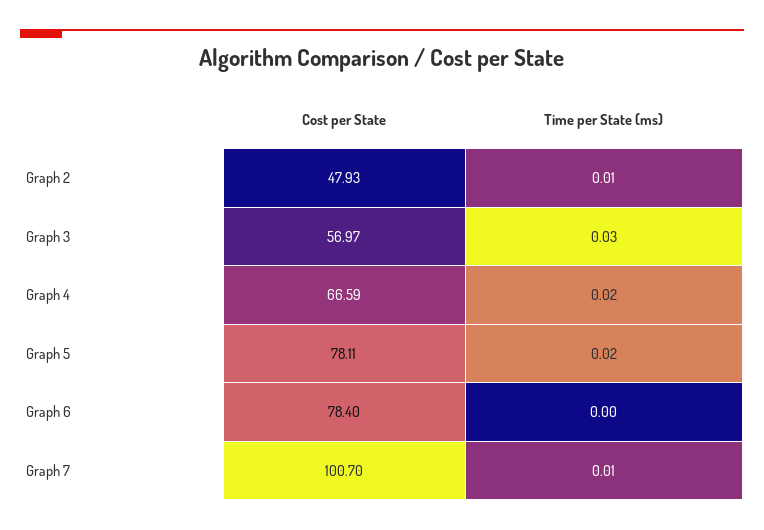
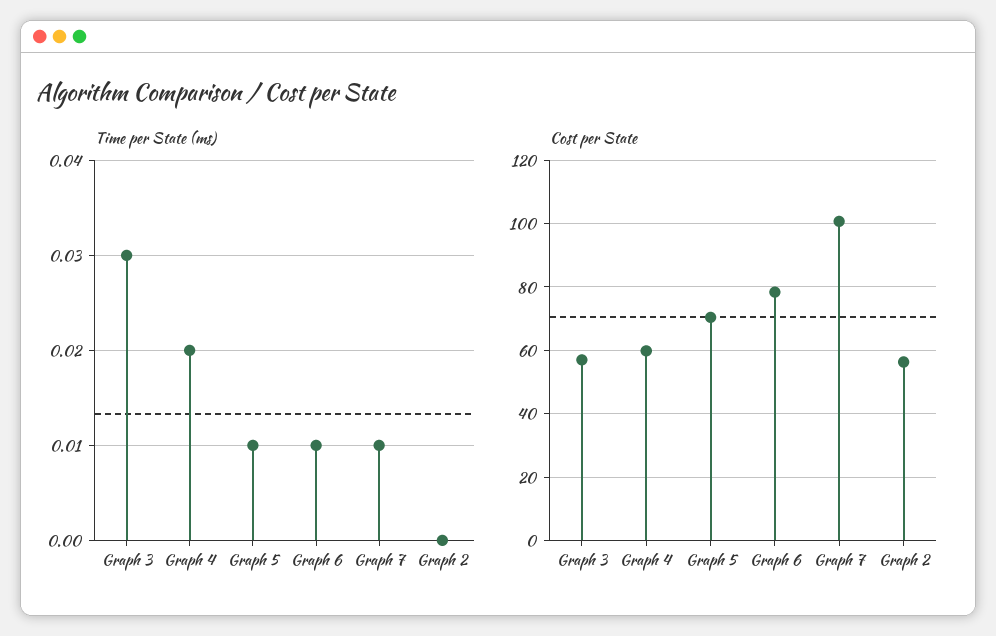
  {
    "Cost per State": {
-     "Graph 2": 47.93,
+     "Graph 2": 56,
      "Graph 3": 56.97,
-     "Graph 4": 66.59,
+     "Graph 4": 60,
-     "Graph 5": 78.11,
+     "Graph 5": 70,
      "Graph 6": 78.4,
      "Graph 7": 100.7
    },
    "Time per State (ms)": {
-     "Graph 2": 0.01,
+     "Graph 2": 0,
      "Graph 3": 0.03,
      "Graph 4": 0.02,
-     "Graph 5": 0.02,
+     "Graph 5": 0.01,
-     "Graph 6": 0,
+     "Graph 6": 0.01,
      "Graph 7": 0.01
    }
  }

